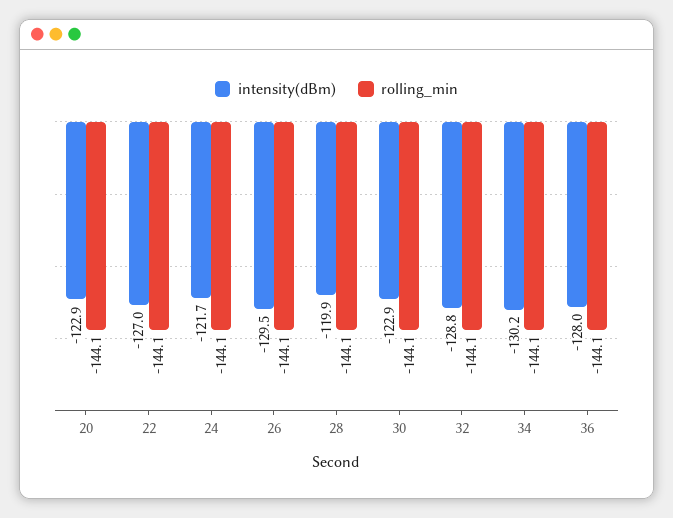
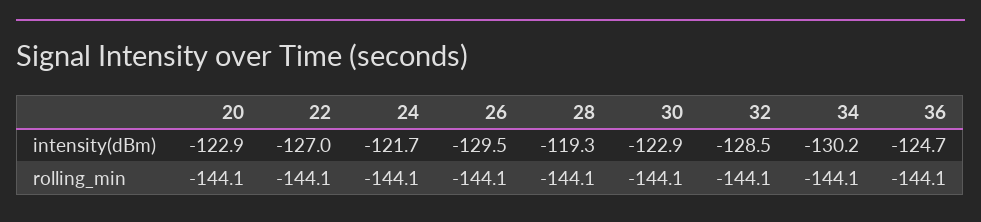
  {
    "intensity(dBm)": {
      "20": -122.9,
      "22": -127,
      "24": -121.7,
      "26": -129.5,
-     "28": -119.9,
+     "28": -119.3,
      "30": -122.9,
-     "32": -128.8,
+     "32": -128.5,
      "34": -130.2,
-     "36": -128
+     "36": -124.7
    },
    "rolling_min": {
      "20": -144.1,
      "22": -144.1,
      "24": -144.1,
      "26": -144.1,
      "28": -144.1,
      "30": -144.1,
      "32": -144.1,
      "34": -144.1,
      "36": -144.1
    }
  }

